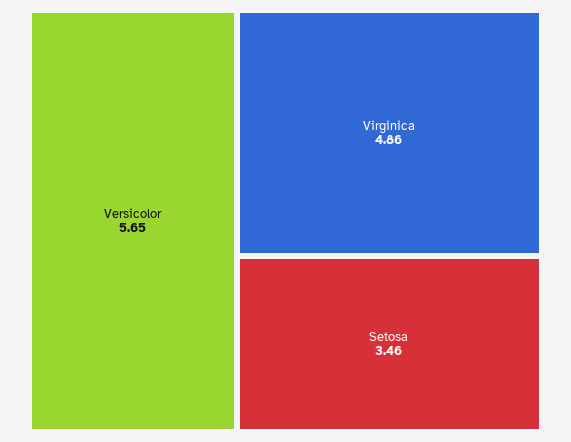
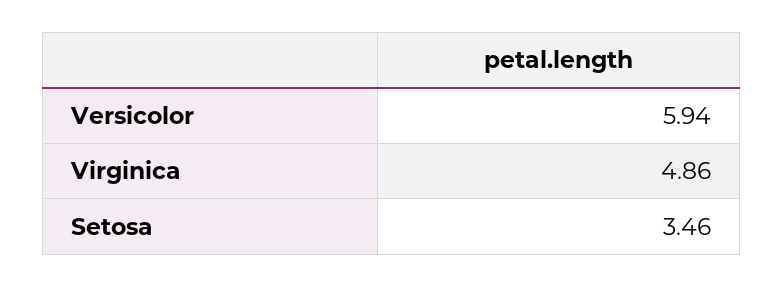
  {
-   "Versicolor": 5.65,
+   "Versicolor": 5.94,
    "Virginica": 4.86,
    "Setosa": 3.46
  }

